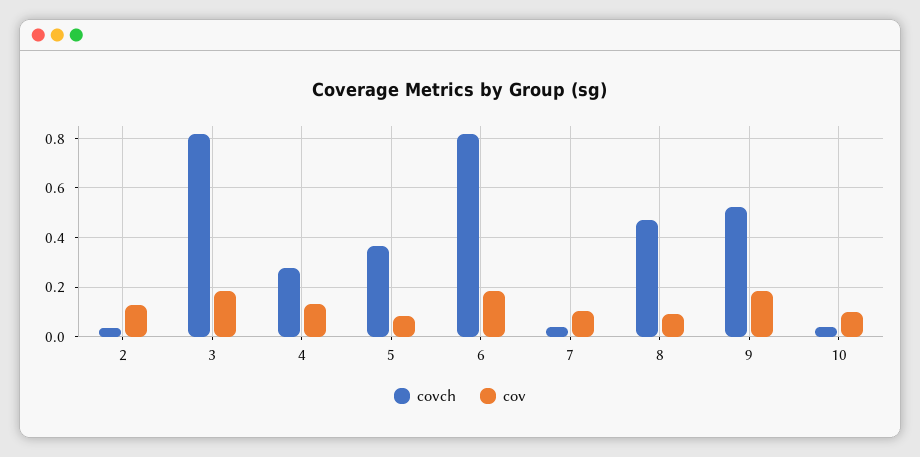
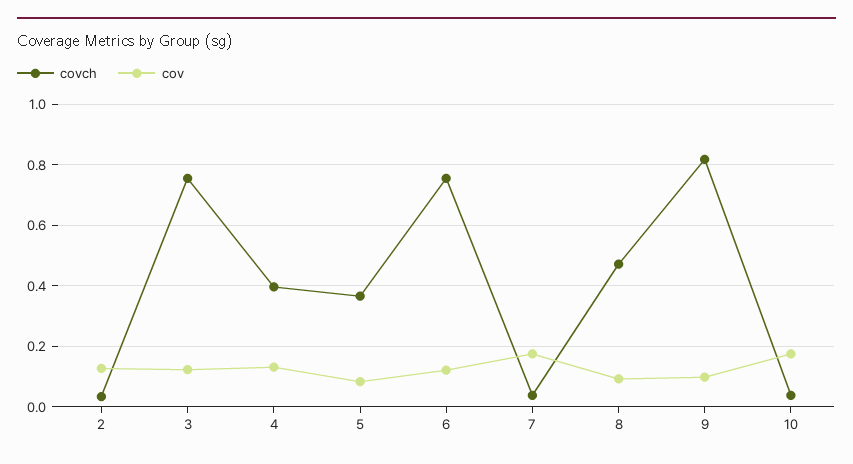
  {
    "covch": {
      "2": 0.04,
-     "3": 0.825,
+     "3": 0.76,
-     "4": 0.275,
+     "4": 0.4,
      "5": 0.36,
-     "6": 0.825,
+     "6": 0.76,
      "7": 0.04,
      "8": 0.48,
-     "9": 0.525,
+     "9": 0.82,
      "10": 0.04
    },
    "cov": {
      "2": 0.12,
-     "3": 0.175,
+     "3": 0.12,
      "4": 0.14,
      "5": 0.08,
-     "6": 0.175,
+     "6": 0.12,
-     "7": 0.1,
+     "7": 0.18,
      "8": 0.1,
-     "9": 0.175,
+     "9": 0.1,
-     "10": 0.1
+     "10": 0.18
    }
  }

